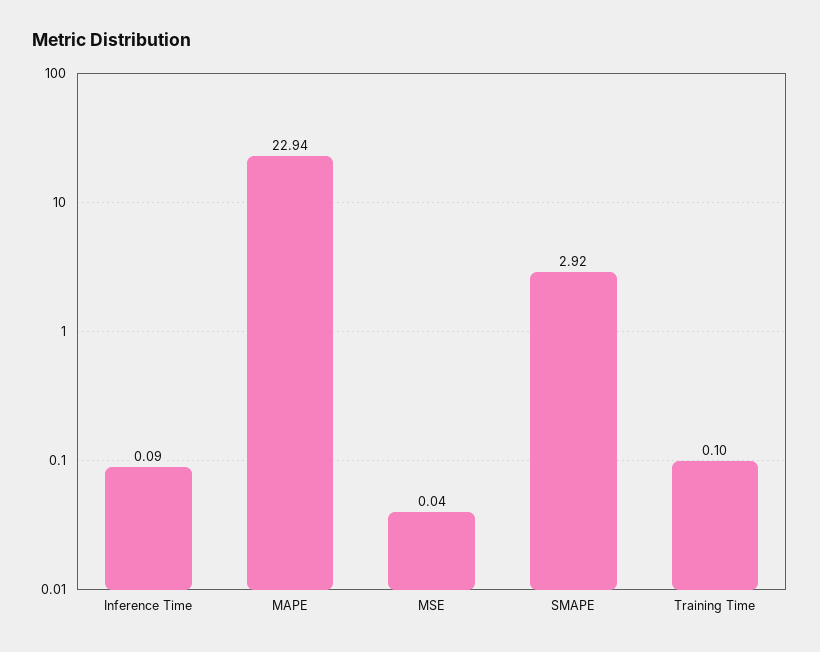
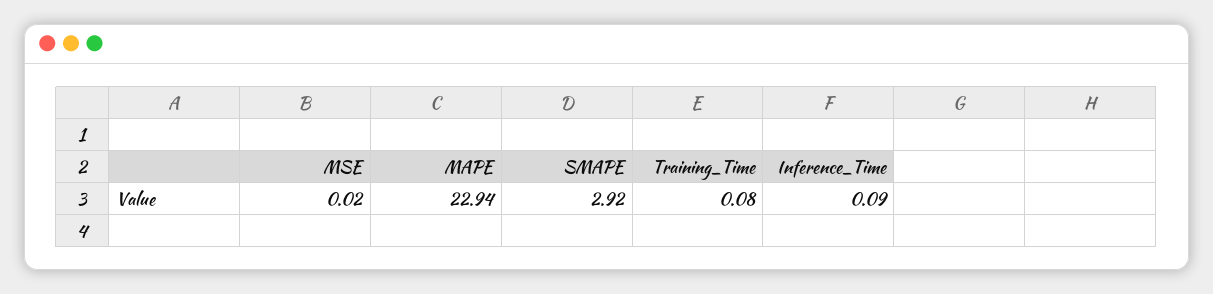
  {
    "Inference Time": 0.09,
    "MAPE": 22.94,
-   "MSE": 0.04,
+   "MSE": 0.02,
    "SMAPE": 2.92,
-   "Training Time": 0.1
+   "Training Time": 0.08
  }

